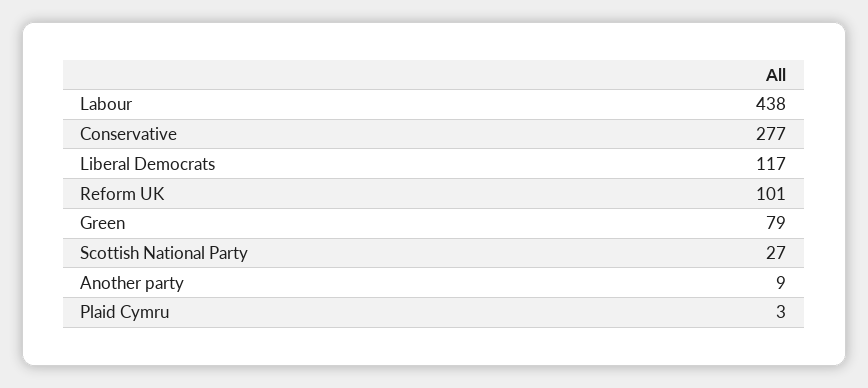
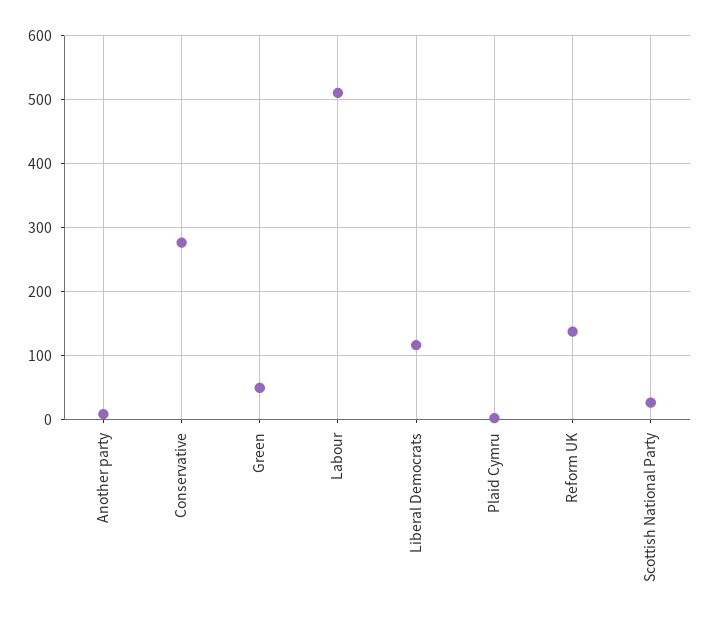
  {
-   "Labour": 438,
+   "Labour": 510,
    "Conservative": 277,
    "Liberal Democrats": 117,
-   "Reform UK": 101,
+   "Reform UK": 140,
-   "Green": 79,
+   "Green": 50,
    "Scottish National Party": 27,
    "Another party": 9,
    "Plaid Cymru": 3
  }

